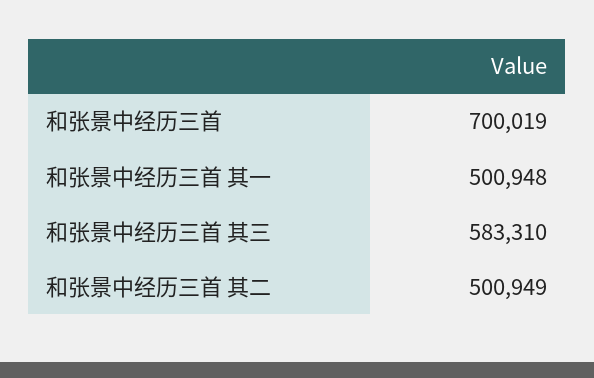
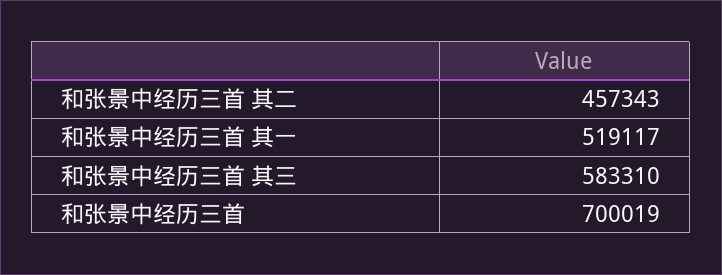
  {
    "和张景中经历三首": 700019,
-   "和张景中经历三首 其一": 500948,
+   "和张景中经历三首 其一": 519117,
    "和张景中经历三首 其三": 583310,
-   "和张景中经历三首 其二": 500949
+   "和张景中经历三首 其二": 457343
  }

